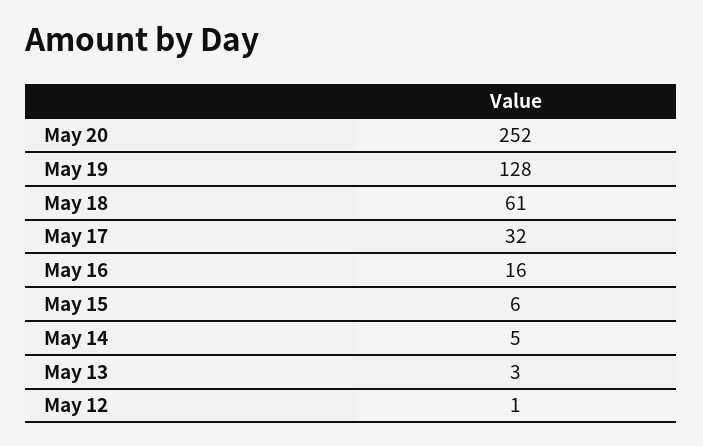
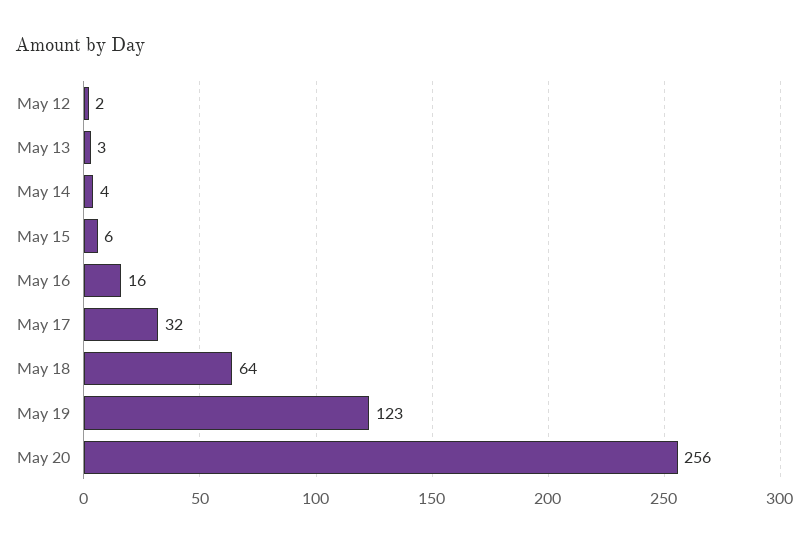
  {
-   "May 20": 252,
+   "May 20": 256,
-   "May 19": 128,
+   "May 19": 123,
-   "May 18": 61,
+   "May 18": 64,
    "May 17": 32,
    "May 16": 16,
    "May 15": 6,
-   "May 14": 5,
+   "May 14": 4,
    "May 13": 3,
-   "May 12": 1
+   "May 12": 2
  }

